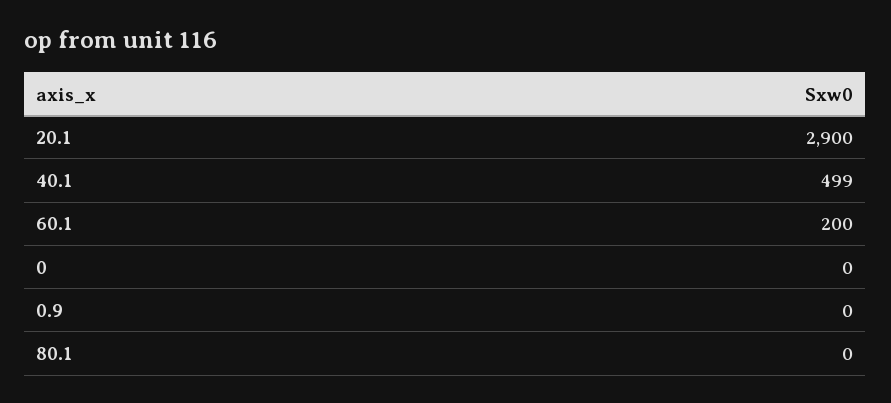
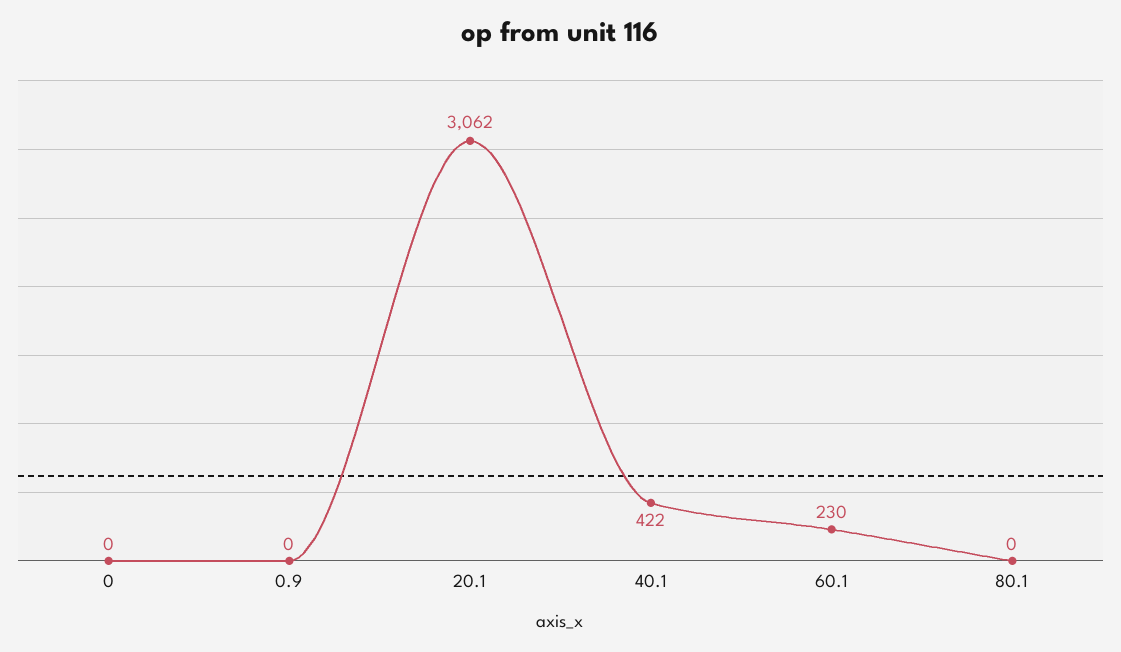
  {
-   "20.1": 2900,
+   "20.1": 3062,
-   "40.1": 499,
+   "40.1": 422,
-   "60.1": 200,
+   "60.1": 230,
    "0": 0,
    "0.9": 0,
    "80.1": 0
  }

